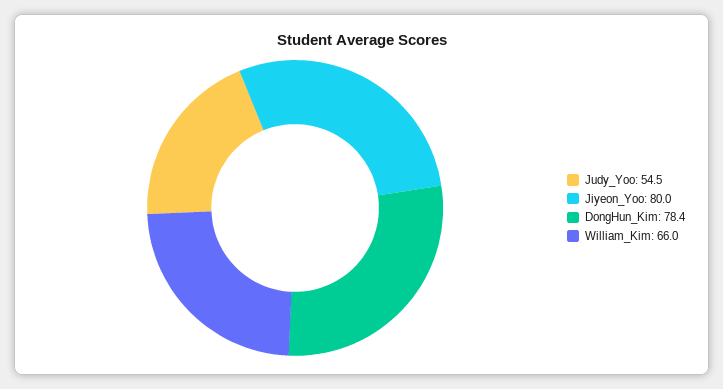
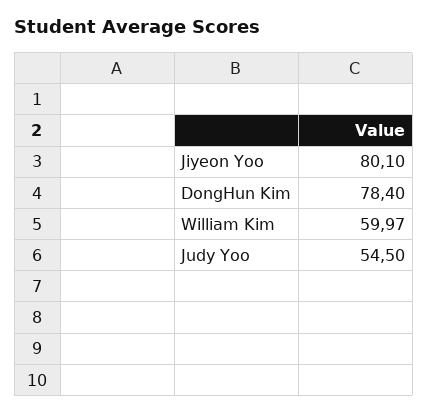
  {
    "Judy_Yoo": 54.5,
-   "Jiyeon_Yoo": 80,
+   "Jiyeon_Yoo": 80.1,
    "DongHun_Kim": 78.4,
-   "William_Kim": 66
+   "William_Kim": 59.97
  }

